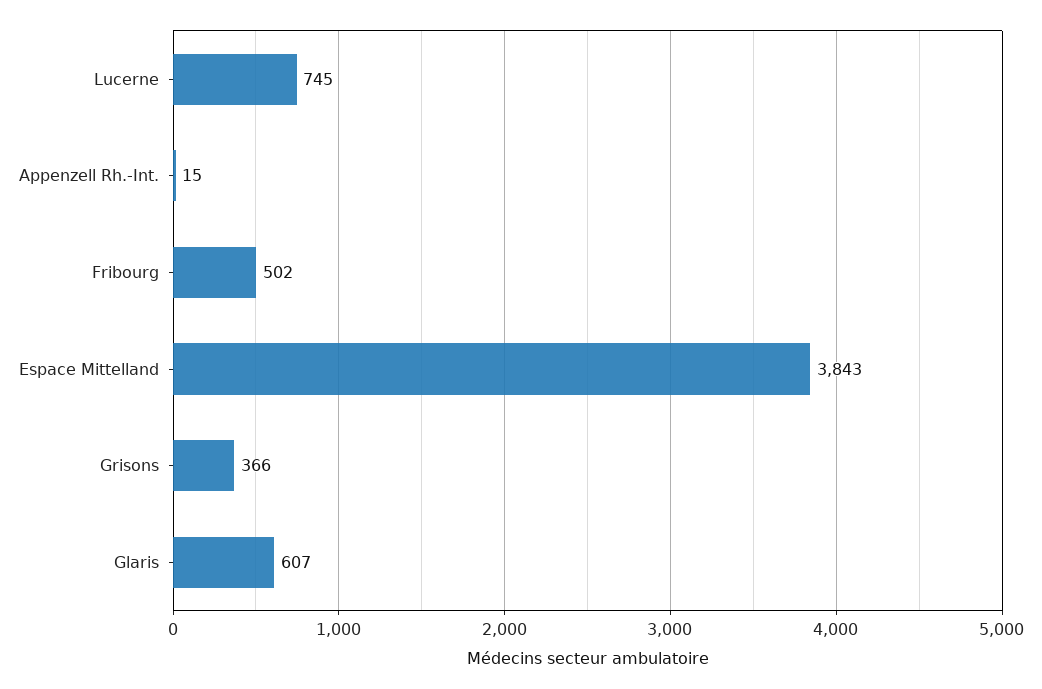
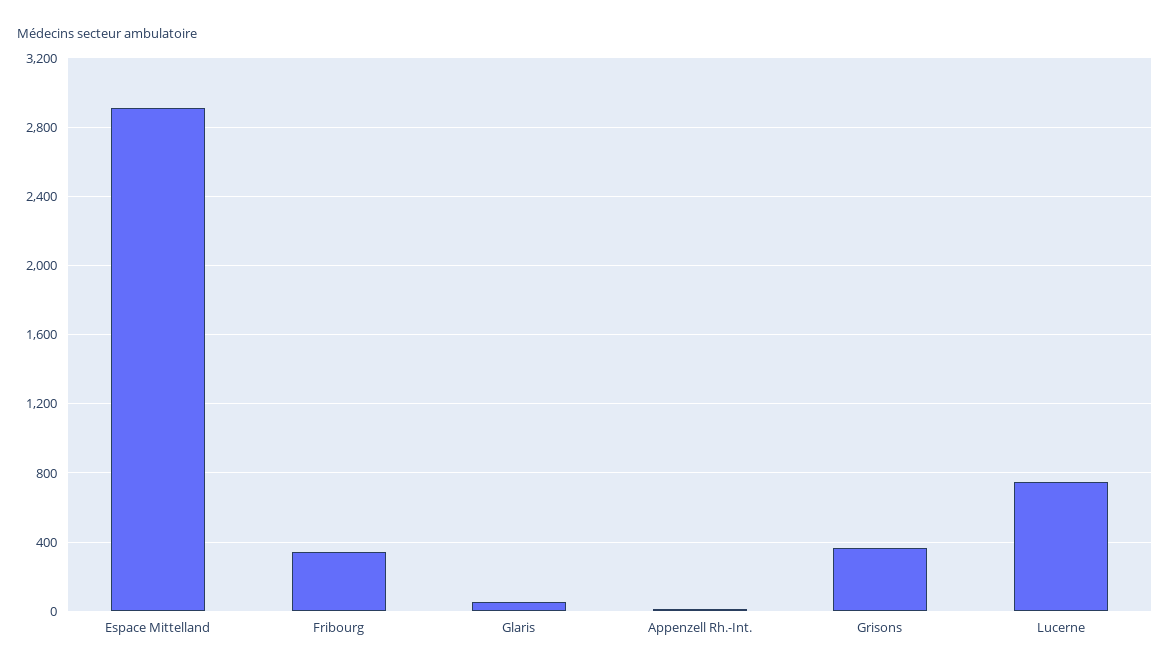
  {
    "Lucerne": 745,
    "Appenzell Rh.-Int.": 15,
-   "Fribourg": 502,
+   "Fribourg": 350,
-   "Espace Mittelland": 3843,
+   "Espace Mittelland": 2900,
    "Grisons": 366,
-   "Glaris": 607
+   "Glaris": 50
  }

